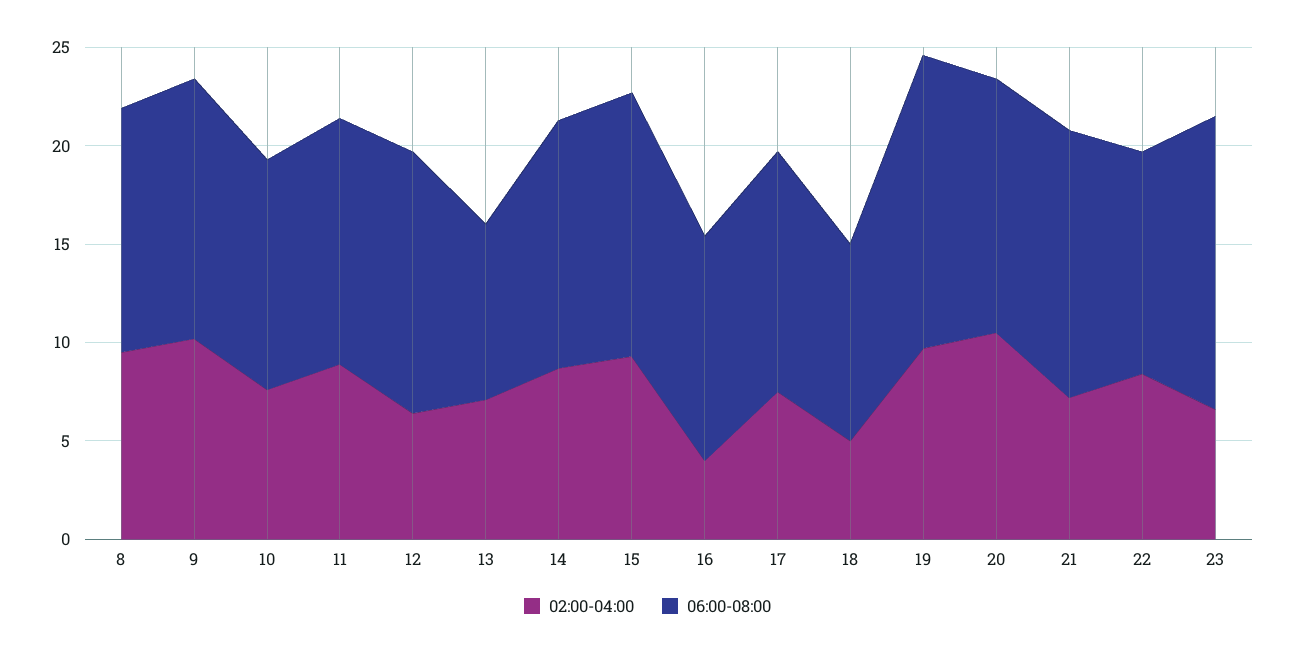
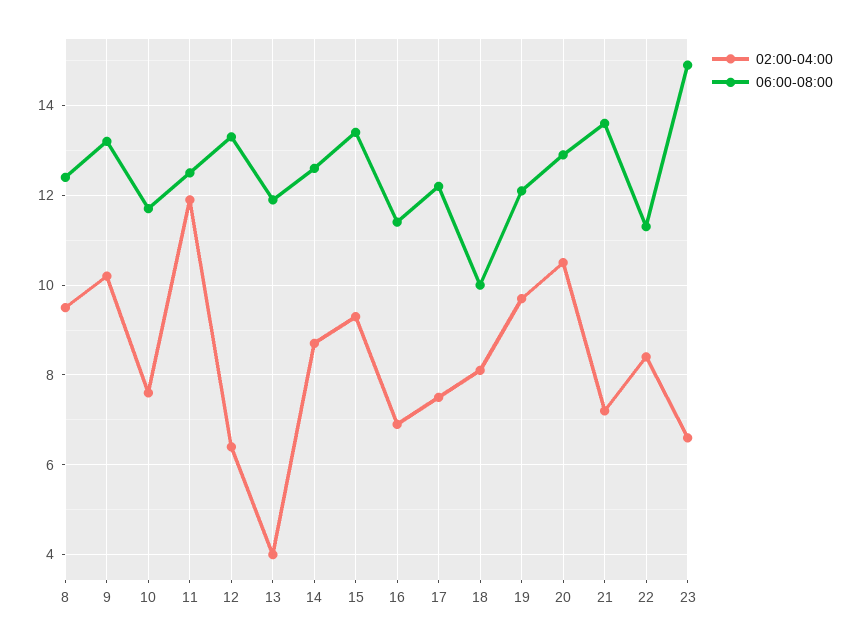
  {
    "02:00-04:00": {
      "8": 9.5,
      "9": 10,
      "10": 7.5,
-     "11": 9,
+     "11": 12,
      "12": 6.5,
-     "13": 7,
+     "13": 4,
      "14": 8.5,
      "15": 9.5,
-     "16": 4,
+     "16": 7,
      "17": 7.5,
-     "18": 5,
+     "18": 8,
      "19": 9.5,
      "20": 10.5,
      "21": 7,
      "22": 8.5,
      "23": 6.5
    },
    "06:00-08:00": {
      "8": 12.5,
      "9": 13,
      "10": 11.5,
      "11": 12.5,
      "12": 13.5,
-     "13": 9,
+     "13": 12,
      "14": 12.5,
      "15": 13.5,
      "16": 11.5,
      "17": 12,
      "18": 10,
-     "19": 15,
+     "19": 12,
      "20": 13,
      "21": 13.5,
      "22": 11.5,
      "23": 15
    }
  }

